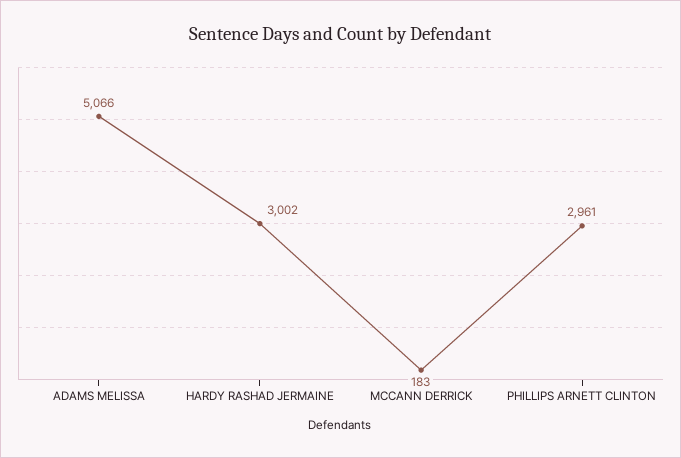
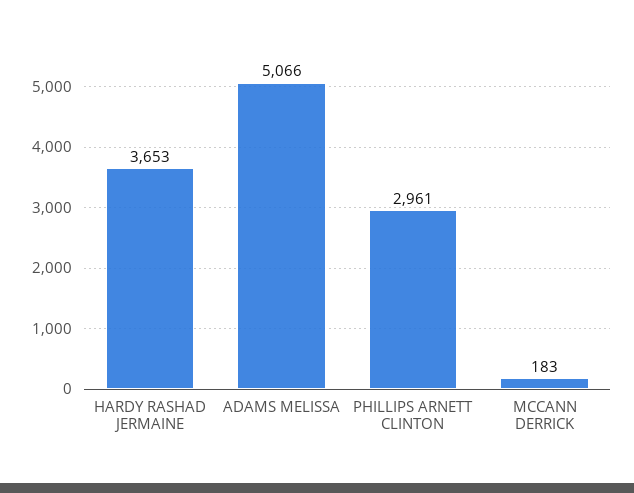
  {
    "ADAMS MELISSA": 5066,
-   "HARDY RASHAD JERMAINE": 3002,
+   "HARDY RASHAD JERMAINE": 3653,
    "MCCANN DERRICK": 183,
    "PHILLIPS ARNETT CLINTON": 2961
  }

